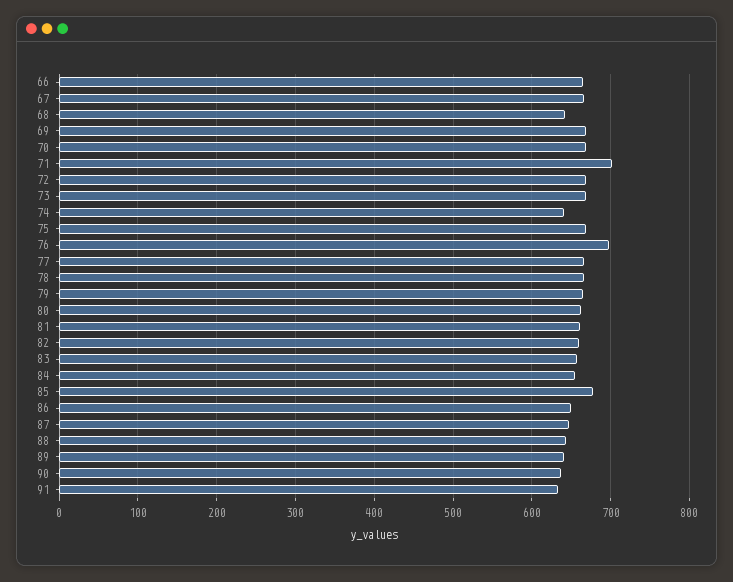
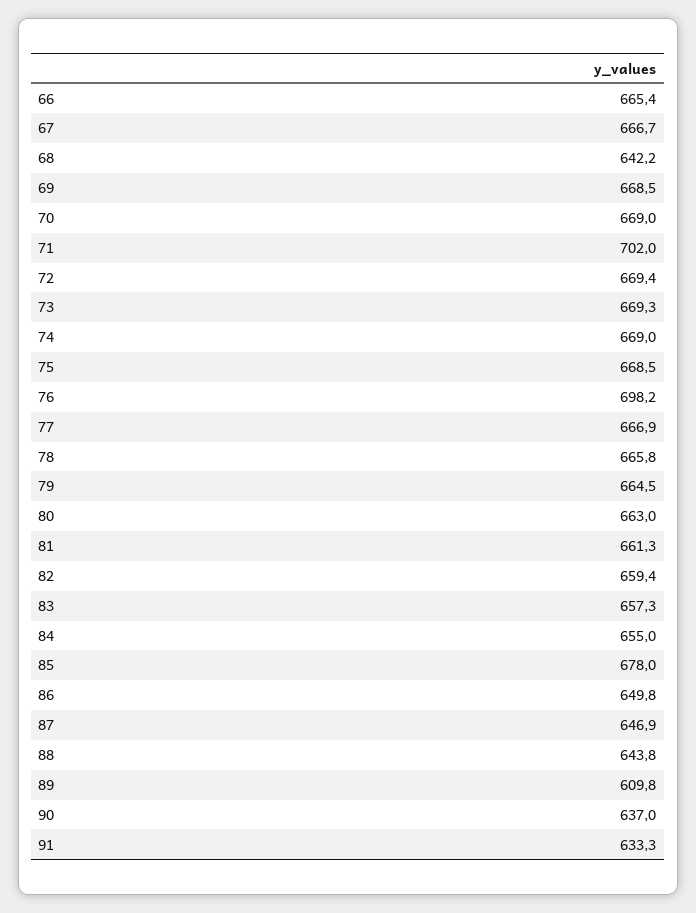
  {
    "66": 665.4,
    "67": 666.7,
    "68": 642.2,
    "69": 668.5,
    "70": 669,
    "71": 702,
    "72": 669.4,
    "73": 669.3,
-   "74": 640,
+   "74": 669,
    "75": 668.5,
    "76": 698.2,
    "77": 666.9,
    "78": 665.8,
    "79": 664.5,
    "80": 663,
    "81": 661.3,
    "82": 659.4,
    "83": 657.3,
    "84": 655,
    "85": 678,
    "86": 649.8,
    "87": 646.9,
    "88": 643.8,
-   "89": 640,
+   "89": 609.8,
    "90": 637,
    "91": 633.3
  }

